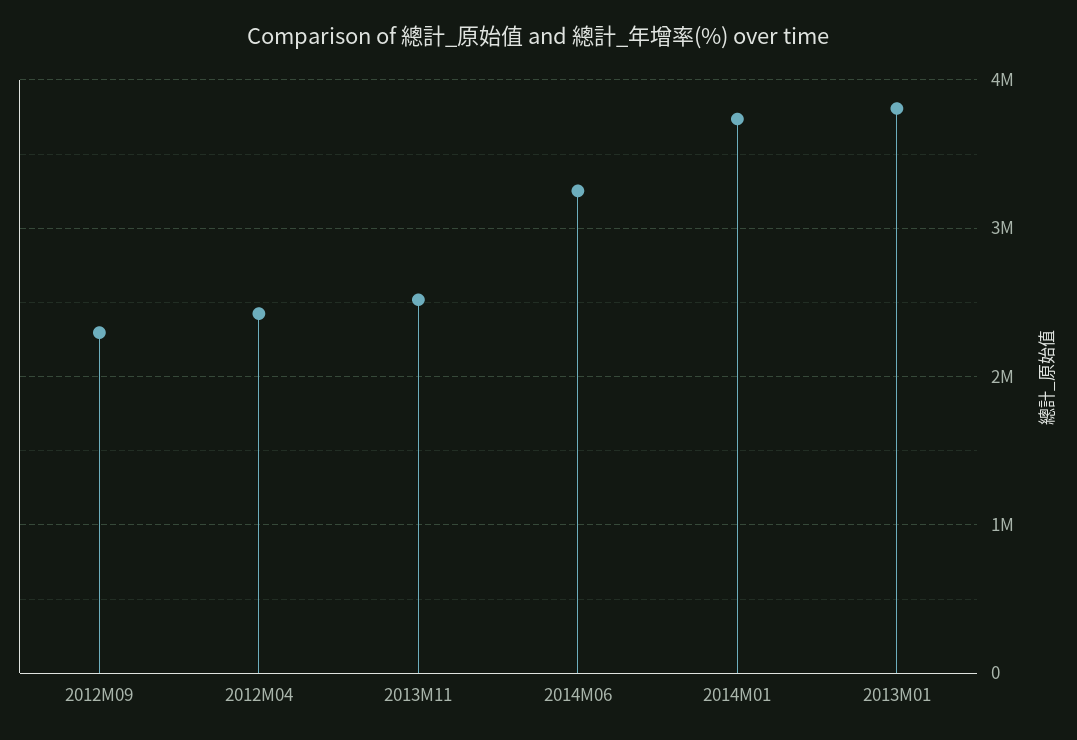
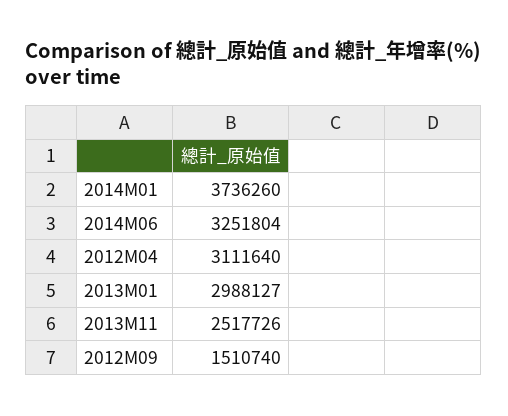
  {
-   "2012M09": 2300000,
+   "2012M09": 1510740,
-   "2012M04": 2400000,
+   "2012M04": 3111640,
    "2013M11": 2517726,
    "2014M06": 3251804,
    "2014M01": 3736260,
-   "2013M01": 3800000
+   "2013M01": 2988127
  }

